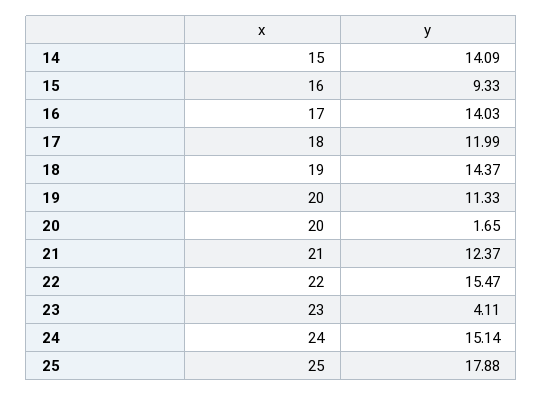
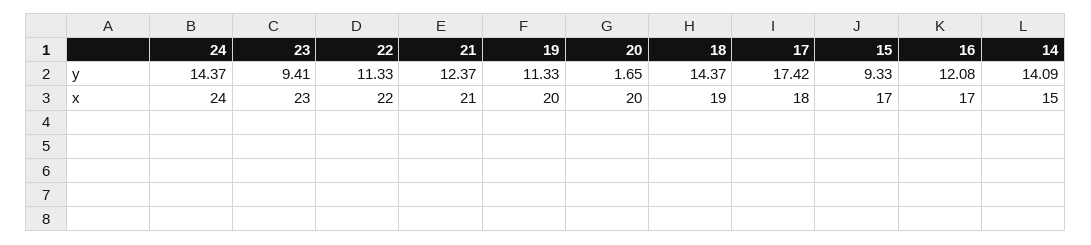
  {
    "x": {
      "14": 15,
-     "15": 16,
+     "15": 17,
      "16": 17,
      "17": 18,
      "18": 19,
      "19": 20,
      "20": 20,
      "21": 21,
      "22": 22,
      "23": 23,
-     "24": 24,
+     "24": 24
-     "25": 25
    },
    "y": {
      "14": 14.09,
      "15": 9.33,
-     "16": 14.03,
+     "16": 12.08,
-     "17": 11.99,
+     "17": 17.42,
      "18": 14.37,
      "19": 11.33,
      "20": 1.65,
      "21": 12.37,
-     "22": 15.47,
+     "22": 11.33,
-     "23": 4.11,
+     "23": 9.41,
-     "24": 15.14,
+     "24": 14.37
-     "25": 17.88
    }
  }

